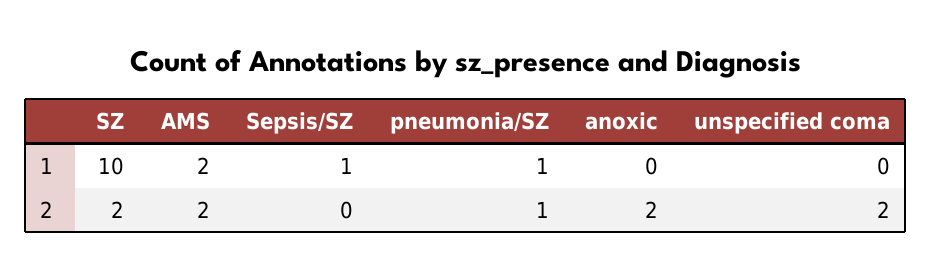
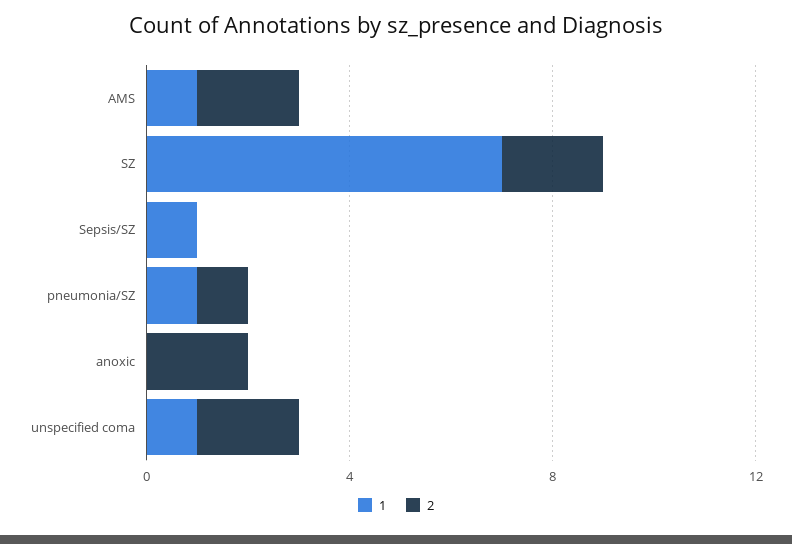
  {
    "1": {
-     "SZ": 10,
+     "SZ": 7,
-     "AMS": 2,
+     "AMS": 1,
      "Sepsis/SZ": 1,
      "pneumonia/SZ": 1,
      "anoxic": 0,
-     "unspecified coma": 0
+     "unspecified coma": 1
    },
    "2": {
      "SZ": 2,
      "AMS": 2,
      "Sepsis/SZ": 0,
      "pneumonia/SZ": 1,
      "anoxic": 2,
      "unspecified coma": 2
    }
  }

